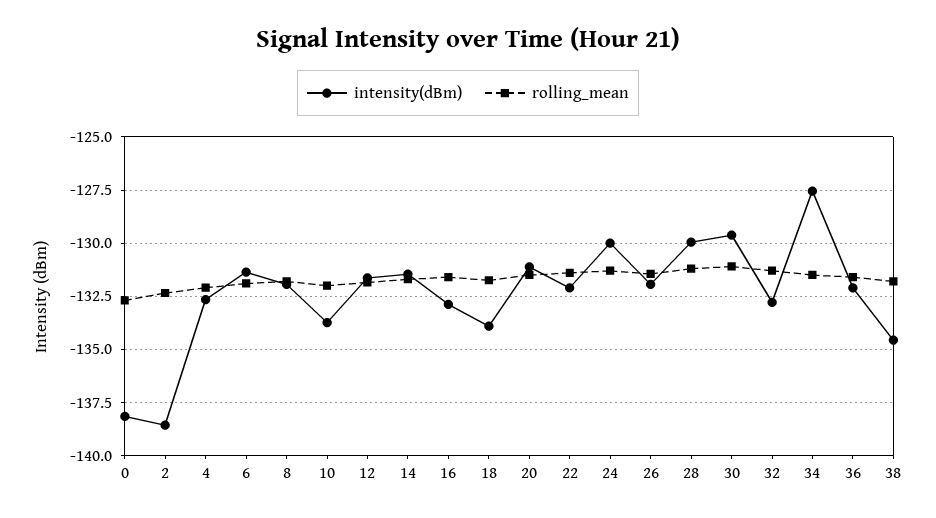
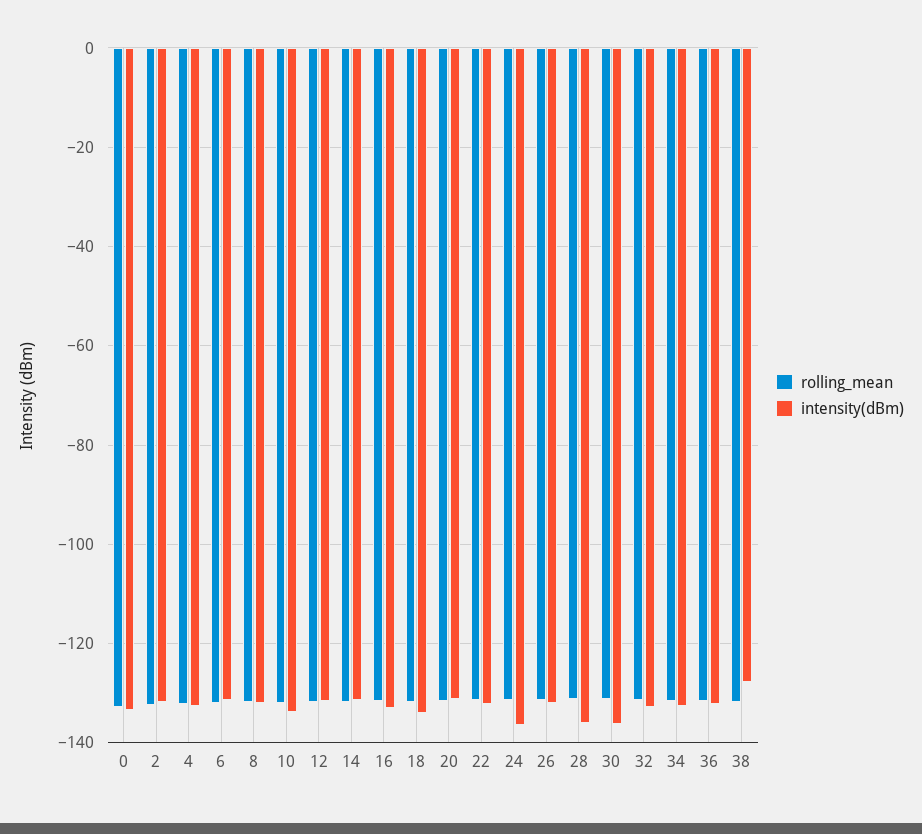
  {
    "intensity(dBm)": {
-     "0": -138,
+     "0": -134,
-     "2": -138.5,
+     "2": -132,
      "4": -132.5,
      "6": -131.5,
      "8": -132,
      "10": -133.5,
      "12": -131.5,
      "14": -131.5,
      "16": -133,
      "18": -134,
      "20": -131,
      "22": -132,
-     "24": -130,
+     "24": -136,
      "26": -132,
-     "28": -130,
+     "28": -136,
-     "30": -129.5,
+     "30": -136,
      "32": -133,
-     "34": -127.5,
+     "34": -132,
      "36": -132,
-     "38": -134.5
+     "38": -128
    },
    "rolling_mean": {
      "0": -132.5,
      "2": -132.5,
      "4": -132,
      "6": -132,
      "8": -132,
      "10": -132,
      "12": -132,
      "14": -131.5,
      "16": -131.5,
      "18": -132,
      "20": -131.5,
      "22": -131.5,
      "24": -131.5,
      "26": -131.5,
      "28": -131,
      "30": -131,
      "32": -131.5,
      "34": -131.5,
      "36": -131.5,
      "38": -132
    }
  }

